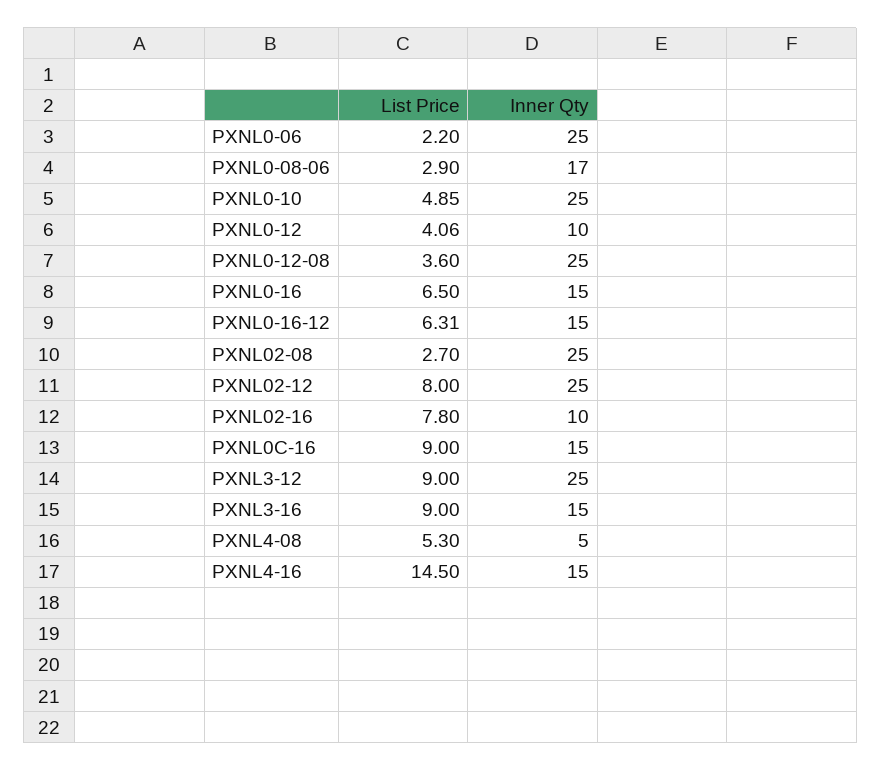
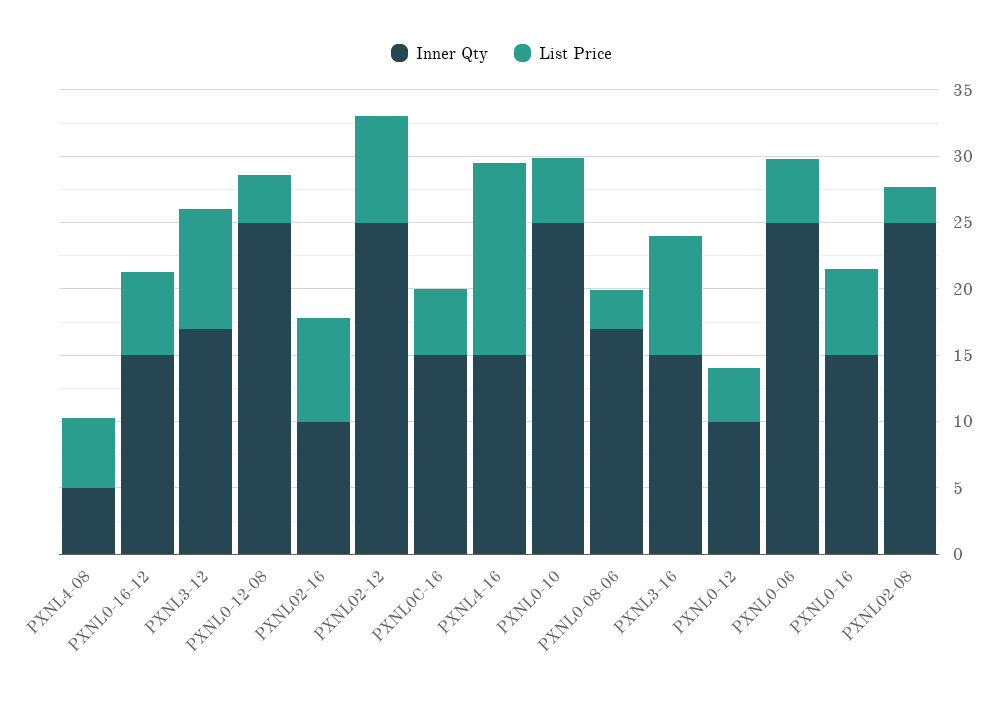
  {
    "List Price": {
-     "PXNL0-06": 2.2,
+     "PXNL0-06": 5,
      "PXNL0-08-06": 2.9,
      "PXNL0-10": 4.85,
      "PXNL0-12": 4.06,
      "PXNL0-12-08": 3.6,
      "PXNL0-16": 6.5,
      "PXNL0-16-12": 6.31,
      "PXNL02-08": 2.7,
      "PXNL02-12": 8,
      "PXNL02-16": 7.8,
-     "PXNL0C-16": 9,
+     "PXNL0C-16": 5,
      "PXNL3-12": 9,
      "PXNL3-16": 9,
      "PXNL4-08": 5.3,
      "PXNL4-16": 14.5
    },
    "Inner Qty": {
      "PXNL0-06": 25,
      "PXNL0-08-06": 17,
      "PXNL0-10": 25,
      "PXNL0-12": 10,
      "PXNL0-12-08": 25,
      "PXNL0-16": 15,
      "PXNL0-16-12": 15,
      "PXNL02-08": 25,
      "PXNL02-12": 25,
      "PXNL02-16": 10,
      "PXNL0C-16": 15,
-     "PXNL3-12": 25,
+     "PXNL3-12": 17,
      "PXNL3-16": 15,
      "PXNL4-08": 5,
      "PXNL4-16": 15
    }
  }

